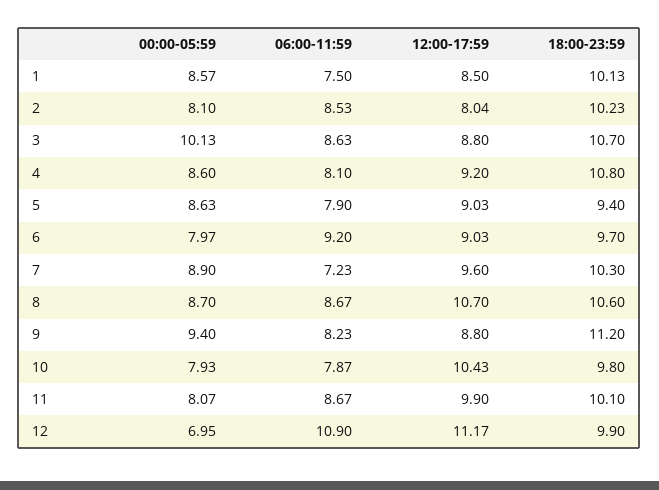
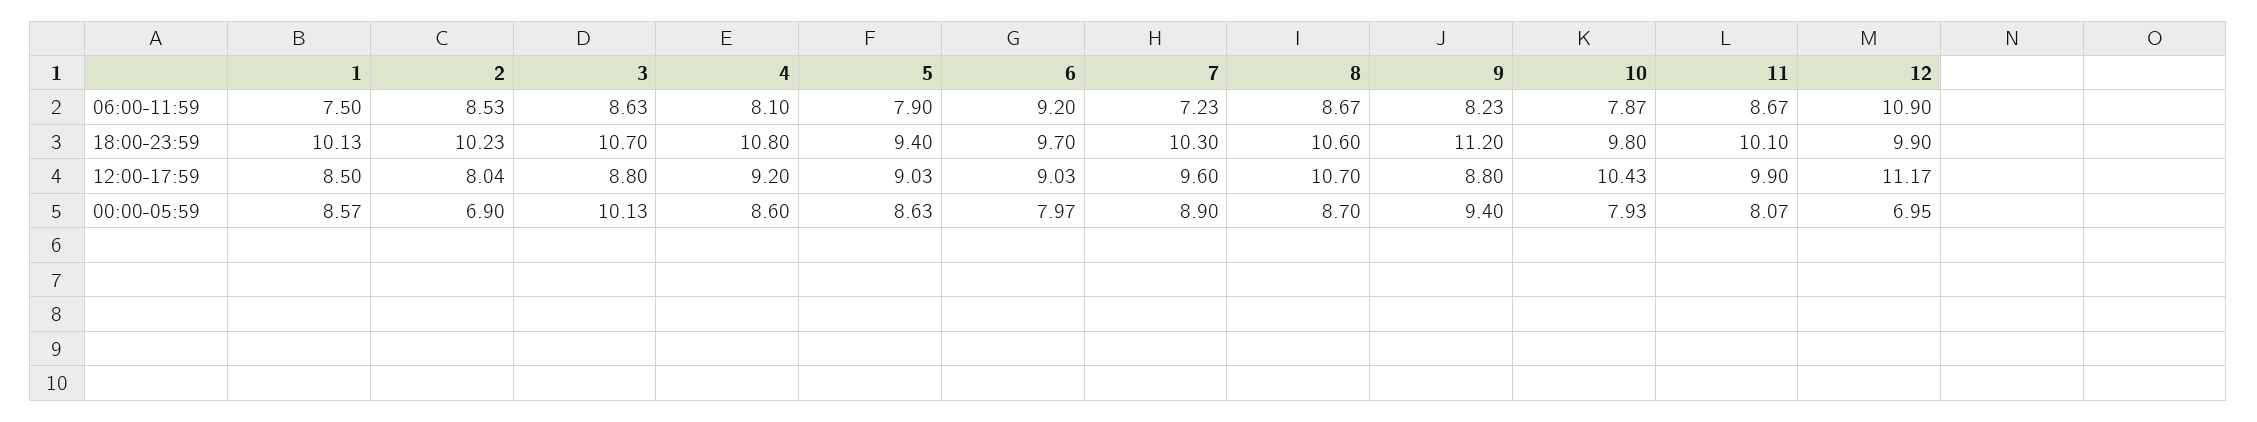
  {
    "00:00-05:59": {
      "1": 8.57,
-     "2": 8.1,
+     "2": 6.9,
      "3": 10.13,
      "4": 8.6,
      "5": 8.63,
      "6": 7.97,
      "7": 8.9,
      "8": 8.7,
      "9": 9.4,
      "10": 7.93,
      "11": 8.07,
      "12": 6.95
    },
    "06:00-11:59": {
      "1": 7.5,
      "2": 8.53,
      "3": 8.63,
      "4": 8.1,
      "5": 7.9,
      "6": 9.2,
      "7": 7.23,
      "8": 8.67,
      "9": 8.23,
      "10": 7.87,
      "11": 8.67,
      "12": 10.9
    },
    "12:00-17:59": {
      "1": 8.5,
      "2": 8.04,
      "3": 8.8,
      "4": 9.2,
      "5": 9.03,
      "6": 9.03,
      "7": 9.6,
      "8": 10.7,
      "9": 8.8,
      "10": 10.43,
      "11": 9.9,
      "12": 11.17
    },
    "18:00-23:59": {
      "1": 10.13,
      "2": 10.23,
      "3": 10.7,
      "4": 10.8,
      "5": 9.4,
      "6": 9.7,
      "7": 10.3,
      "8": 10.6,
      "9": 11.2,
      "10": 9.8,
      "11": 10.1,
      "12": 9.9
    }
  }

